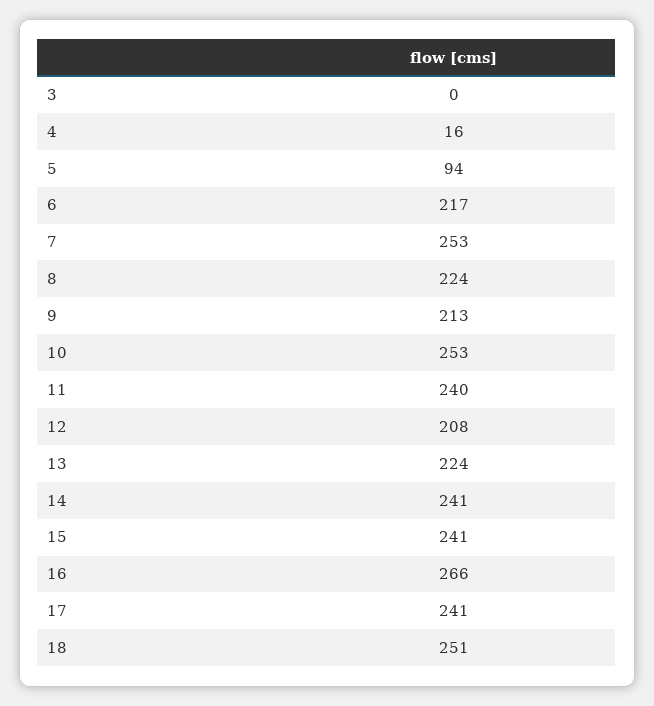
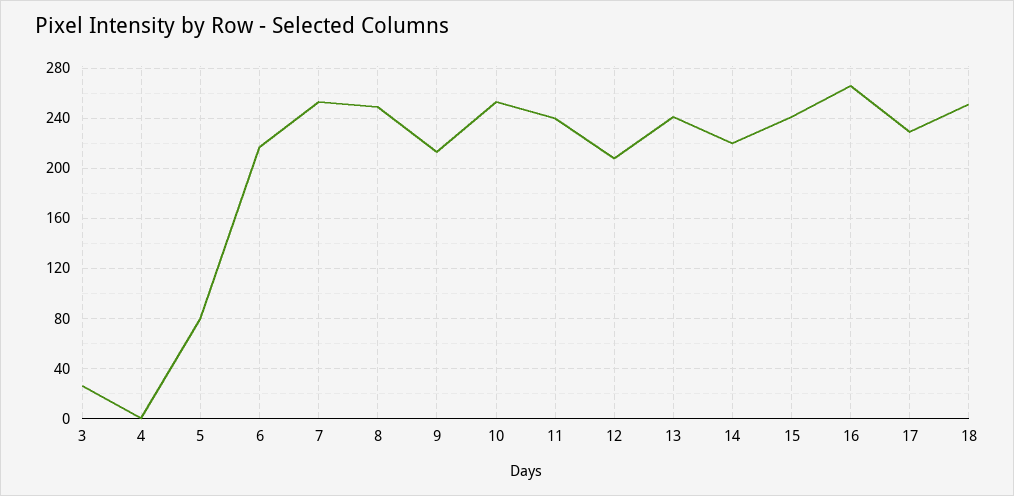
  {
-   "3": 0,
+   "3": 25,
-   "4": 16,
+   "4": 0,
-   "5": 94,
+   "5": 80,
    "6": 217,
    "7": 253,
-   "8": 224,
+   "8": 250,
    "9": 213,
    "10": 253,
    "11": 240,
    "12": 208,
-   "13": 224,
+   "13": 240,
-   "14": 241,
+   "14": 220,
    "15": 241,
    "16": 266,
-   "17": 241,
+   "17": 230,
    "18": 251
  }

